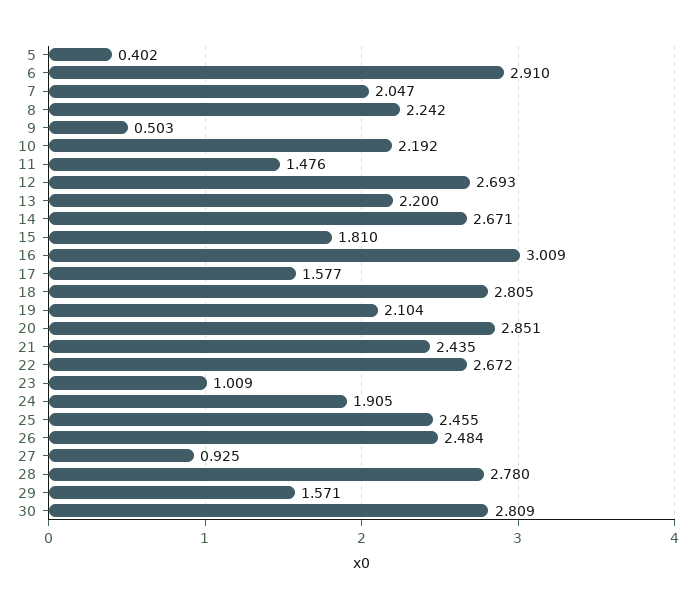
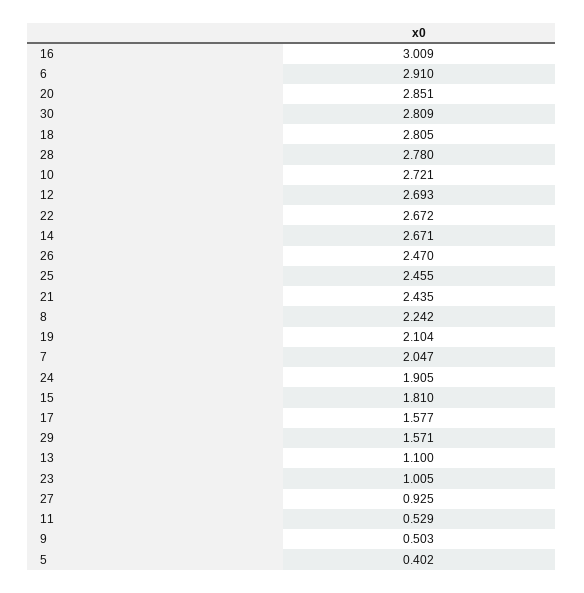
  {
    "5": 0.402,
    "6": 2.91,
    "7": 2.047,
    "8": 2.242,
    "9": 0.503,
-   "10": 2.192,
+   "10": 2.721,
-   "11": 1.476,
+   "11": 0.529,
    "12": 2.693,
-   "13": 2.2,
+   "13": 1.1,
    "14": 2.671,
    "15": 1.81,
    "16": 3.009,
    "17": 1.577,
    "18": 2.805,
    "19": 2.104,
    "20": 2.851,
    "21": 2.435,
    "22": 2.672,
-   "23": 1.009,
+   "23": 1.005,
    "24": 1.905,
    "25": 2.455,
-   "26": 2.484,
+   "26": 2.47,
    "27": 0.925,
    "28": 2.78,
    "29": 1.571,
    "30": 2.809
  }

